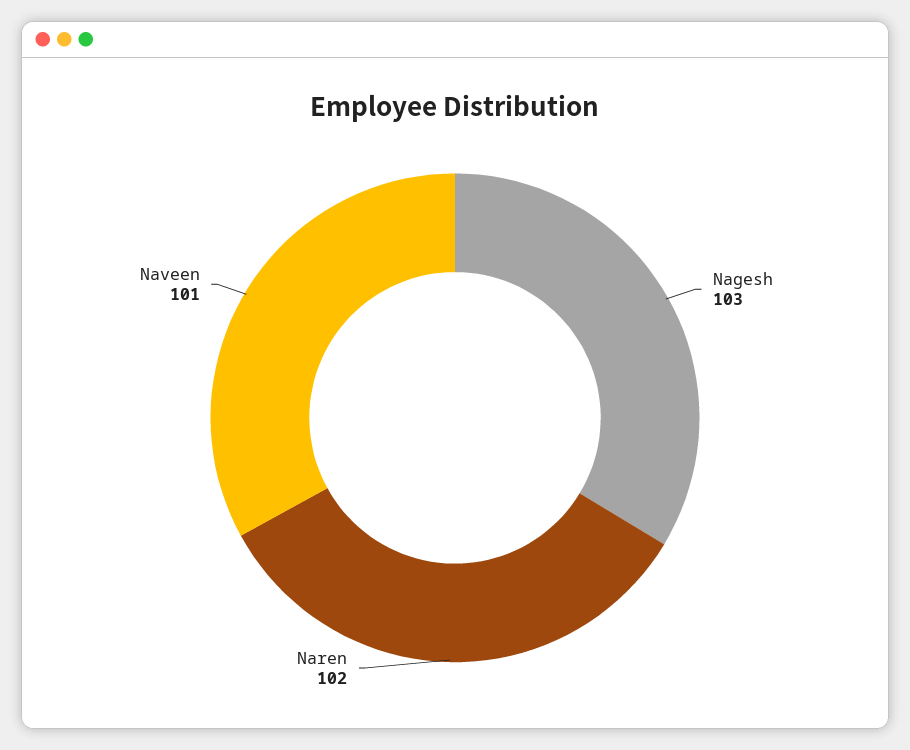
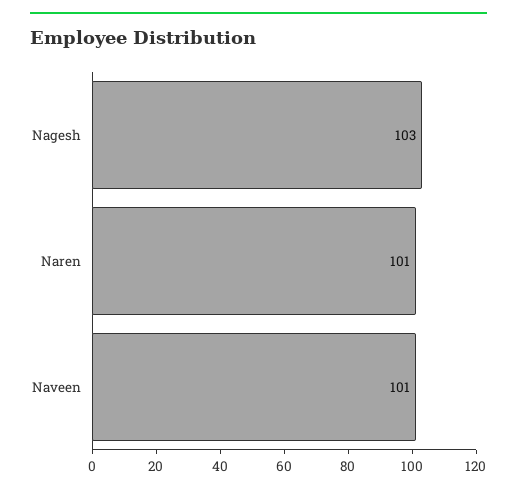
  {
    "Nagesh": 103,
-   "Naren": 102,
+   "Naren": 101,
    "Naveen": 101
  }

